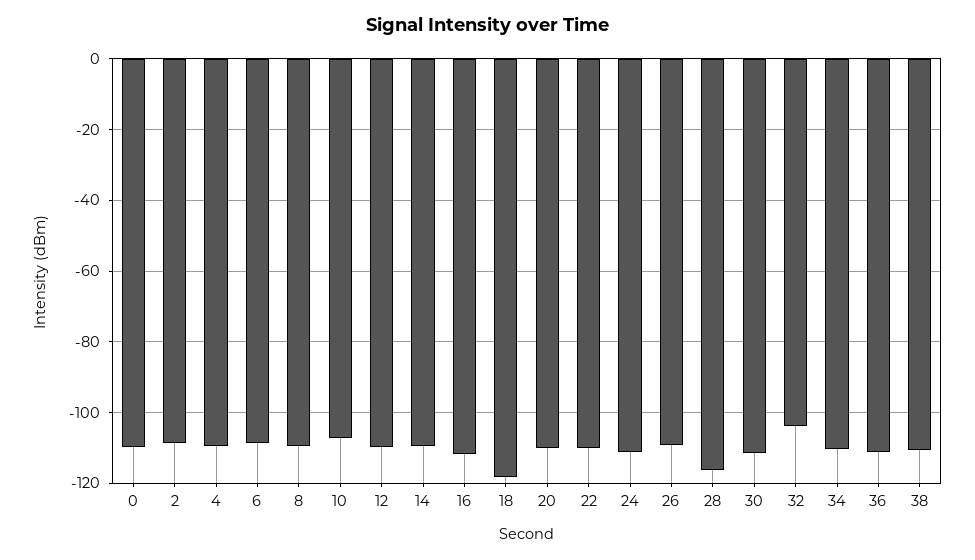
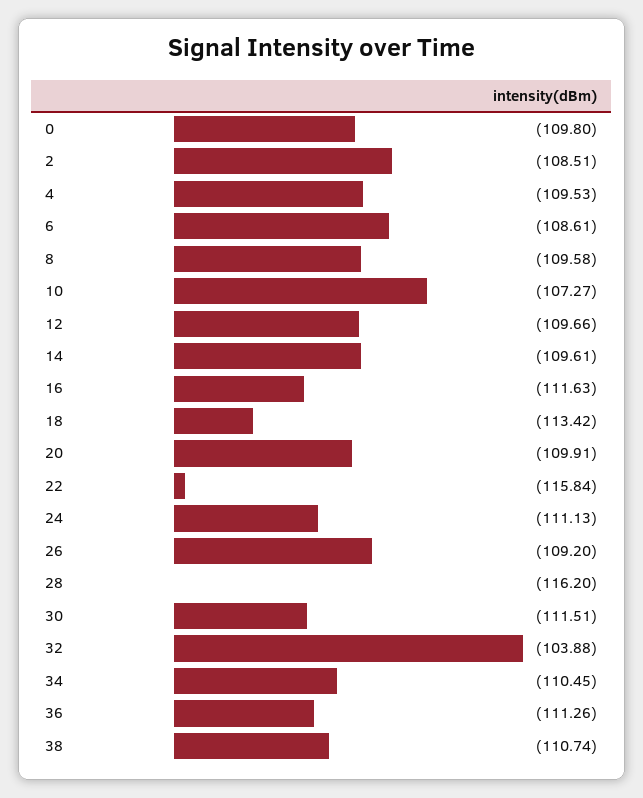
  {
    "0": -109.8,
    "2": -108.51,
    "4": -109.53,
    "6": -108.61,
    "8": -109.58,
    "10": -107.27,
    "12": -109.66,
    "14": -109.61,
    "16": -111.63,
-   "18": -118,
+   "18": -113.42,
    "20": -109.91,
-   "22": -110,
+   "22": -115.84,
    "24": -111.13,
    "26": -109.2,
    "28": -116.2,
    "30": -111.51,
    "32": -103.88,
    "34": -110.45,
    "36": -111.26,
    "38": -110.74
  }

